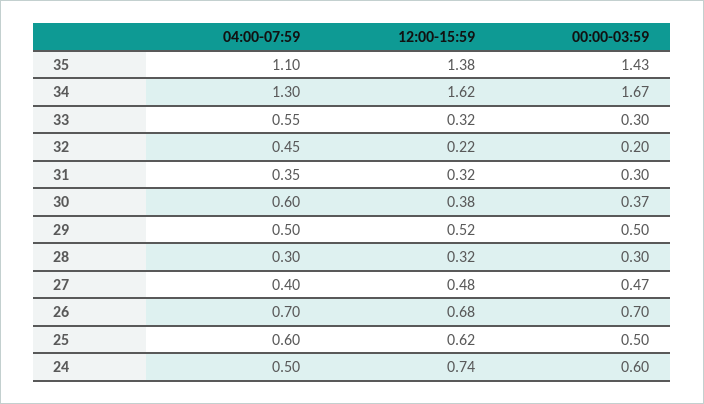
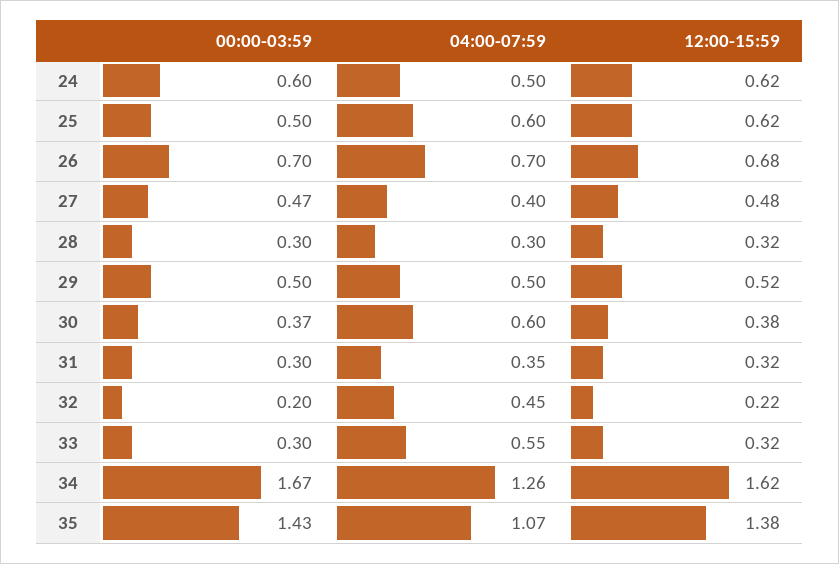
  {
    "04:00-07:59": {
-     "35": 1.1,
+     "35": 1.07,
-     "34": 1.3,
+     "34": 1.26,
      "33": 0.55,
      "32": 0.45,
      "31": 0.35,
      "30": 0.6,
      "29": 0.5,
      "28": 0.3,
      "27": 0.4,
      "26": 0.7,
      "25": 0.6,
      "24": 0.5
    },
    "12:00-15:59": {
      "35": 1.38,
      "34": 1.62,
      "33": 0.32,
      "32": 0.22,
      "31": 0.32,
      "30": 0.38,
      "29": 0.52,
      "28": 0.32,
      "27": 0.48,
      "26": 0.68,
      "25": 0.62,
-     "24": 0.74
+     "24": 0.62
    },
    "00:00-03:59": {
      "35": 1.43,
      "34": 1.67,
      "33": 0.3,
      "32": 0.2,
      "31": 0.3,
      "30": 0.37,
      "29": 0.5,
      "28": 0.3,
      "27": 0.47,
      "26": 0.7,
      "25": 0.5,
      "24": 0.6
    }
  }

